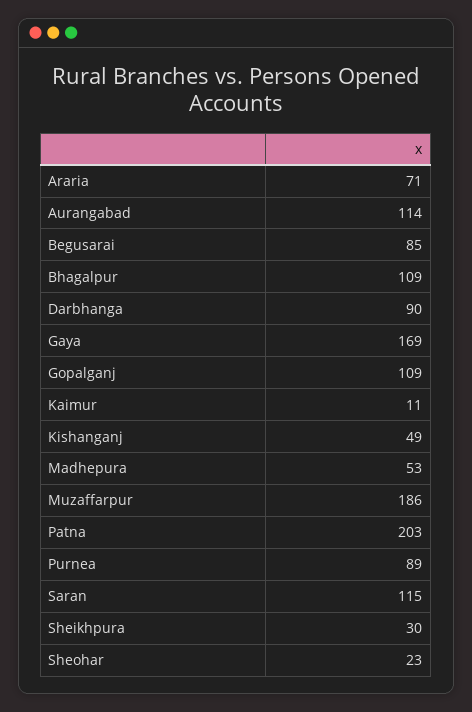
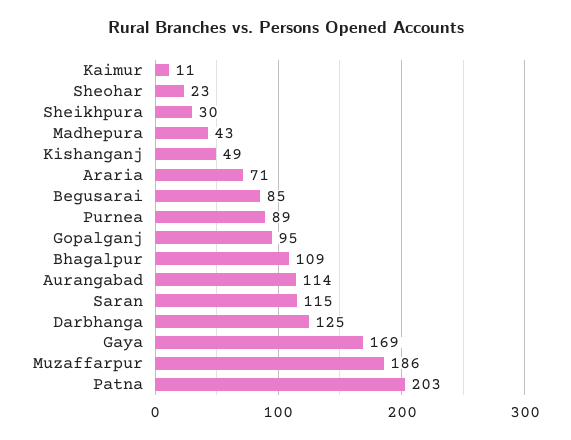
  {
    "Araria": 71,
    "Aurangabad": 114,
    "Begusarai": 85,
    "Bhagalpur": 109,
-   "Darbhanga": 90,
+   "Darbhanga": 125,
    "Gaya": 169,
-   "Gopalganj": 109,
+   "Gopalganj": 95,
    "Kaimur": 11,
    "Kishanganj": 49,
-   "Madhepura": 53,
+   "Madhepura": 43,
    "Muzaffarpur": 186,
    "Patna": 203,
    "Purnea": 89,
    "Saran": 115,
    "Sheikhpura": 30,
    "Sheohar": 23
  }

